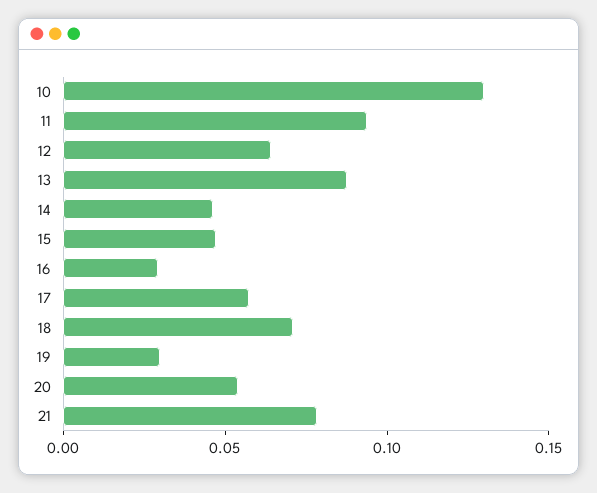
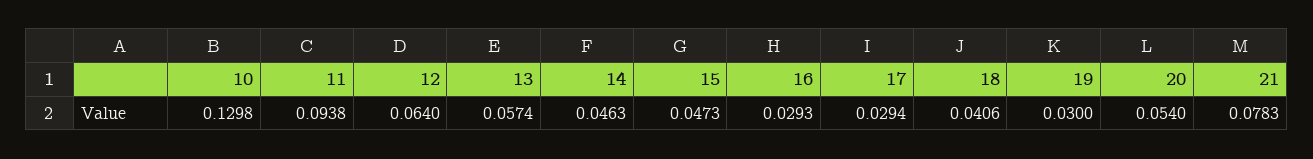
  {
    "10": 0.1298,
    "11": 0.0938,
    "12": 0.064,
-   "13": 0.09,
+   "13": 0.0574,
    "14": 0.0463,
    "15": 0.0473,
    "16": 0.0293,
-   "17": 0.06,
+   "17": 0.0294,
-   "18": 0.07,
+   "18": 0.0406,
    "19": 0.03,
    "20": 0.054,
    "21": 0.0783
  }

